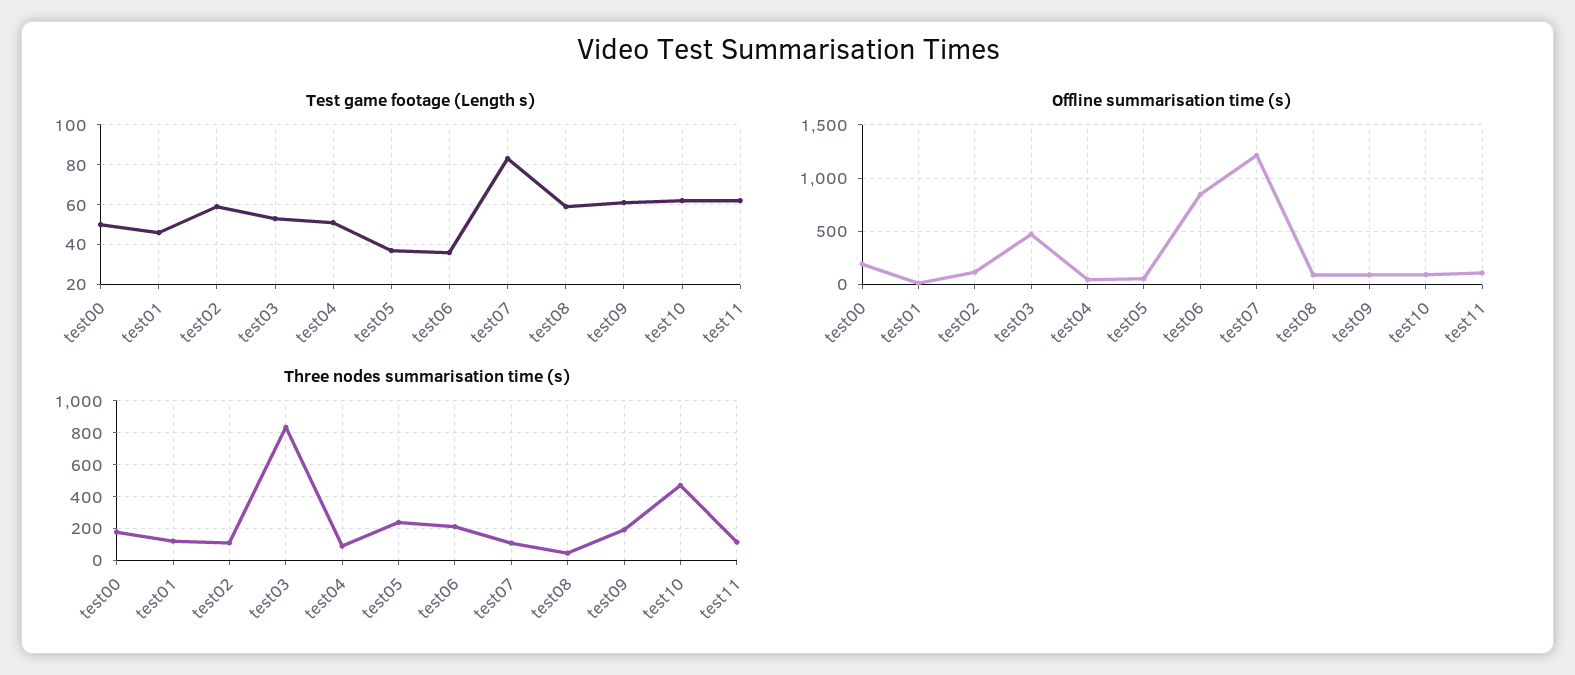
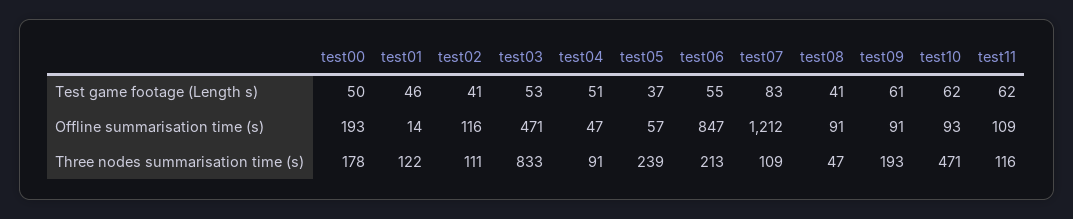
  {
    "Test game footage (Length s)": {
      "test00": 50,
      "test01": 46,
-     "test02": 60,
+     "test02": 41,
      "test03": 53,
      "test04": 51,
      "test05": 37,
-     "test06": 35,
+     "test06": 55,
      "test07": 83,
-     "test08": 60,
+     "test08": 41,
      "test09": 61,
      "test10": 62,
      "test11": 62
    },
    "Offline summarisation time (s)": {
      "test00": 193,
      "test01": 14,
      "test02": 116,
      "test03": 471,
      "test04": 47,
      "test05": 57,
      "test06": 847,
      "test07": 1212,
      "test08": 91,
      "test09": 91,
      "test10": 93,
      "test11": 109
    },
    "Three nodes summarisation time (s)": {
      "test00": 178,
      "test01": 122,
      "test02": 111,
      "test03": 833,
      "test04": 91,
      "test05": 239,
      "test06": 213,
      "test07": 109,
      "test08": 47,
      "test09": 193,
      "test10": 471,
      "test11": 116
    }
  }

